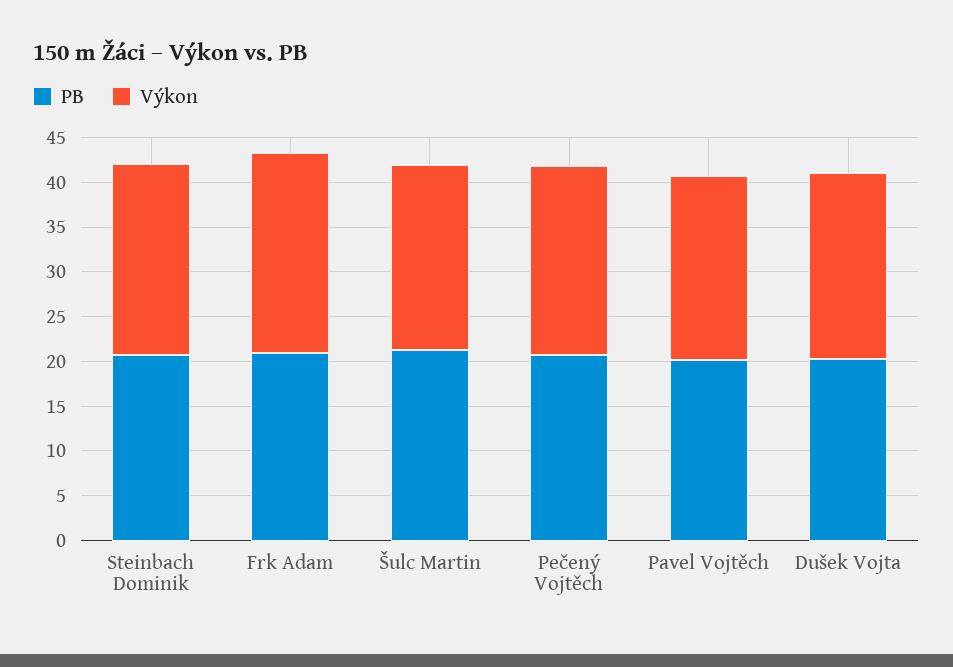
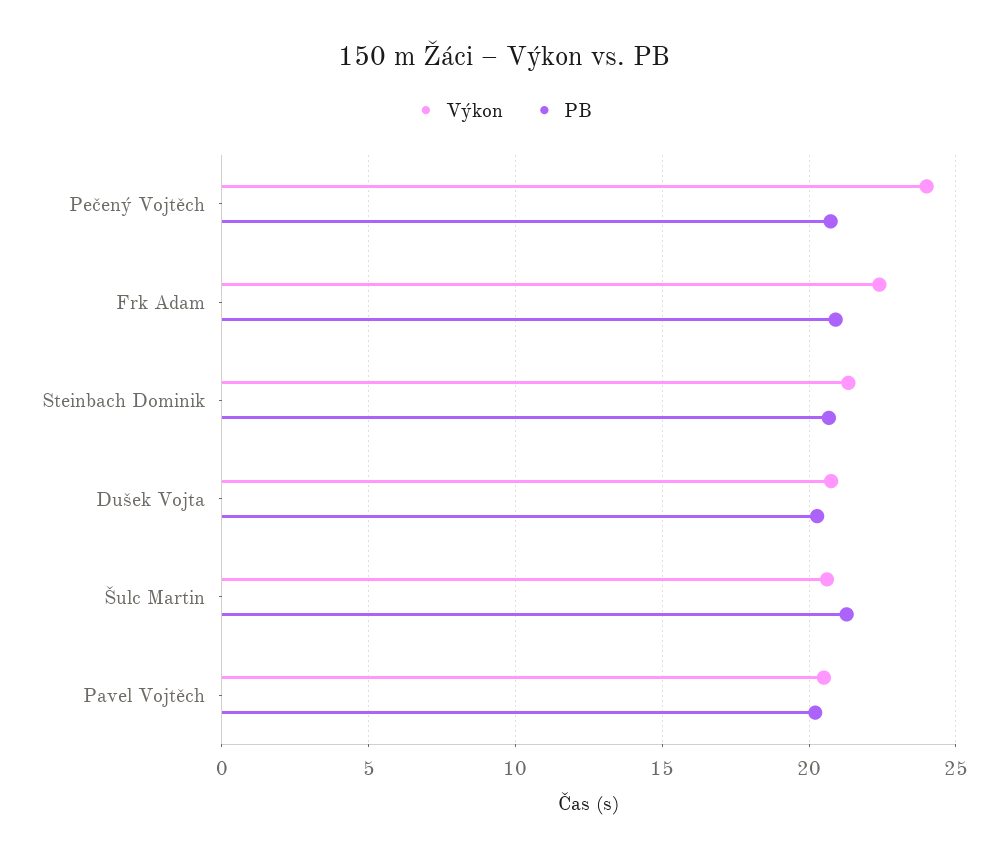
  {
    "PB": {
      "Steinbach Dominik": 20.5,
      "Frk Adam": 21,
      "Šulc Martin": 21.5,
      "Pečený Vojtěch": 20.5,
      "Pavel Vojtěch": 20,
      "Dušek Vojta": 20.5
    },
    "Výkon": {
      "Steinbach Dominik": 21.5,
      "Frk Adam": 22.5,
      "Šulc Martin": 20.5,
-     "Pečený Vojtěch": 21,
+     "Pečený Vojtěch": 24,
      "Pavel Vojtěch": 20.5,
      "Dušek Vojta": 21
    }
  }

